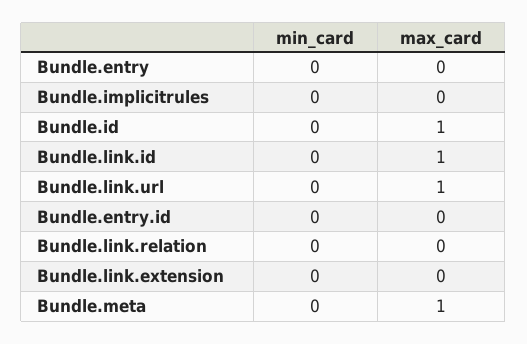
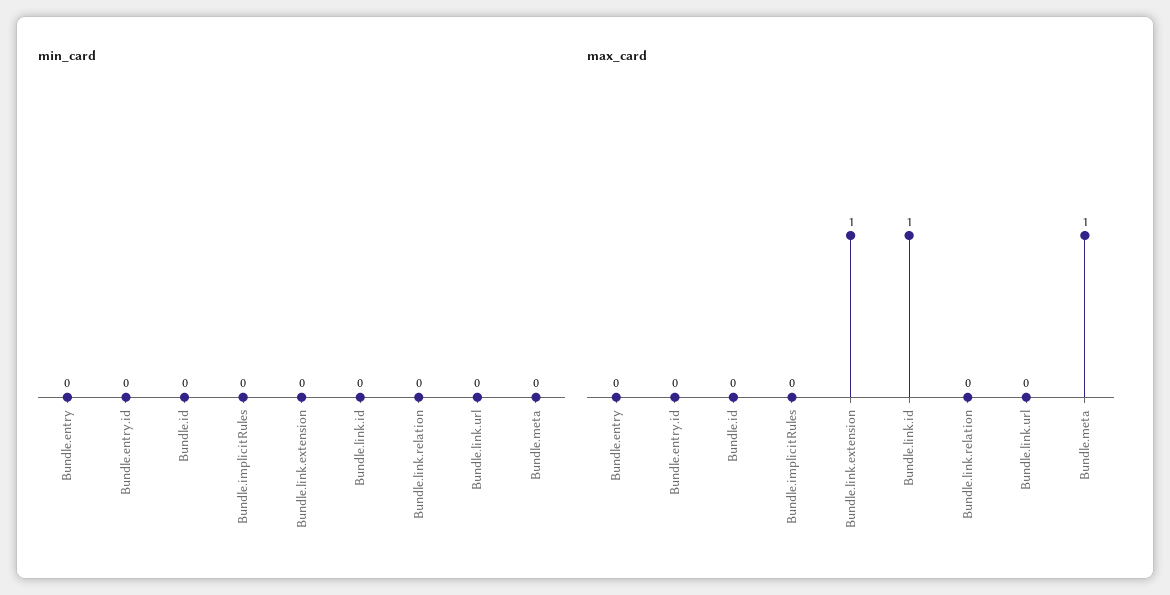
  {
    "min_card": {
      "Bundle.entry": 0,
      "Bundle.implicitrules": 0,
      "Bundle.id": 0,
      "Bundle.link.id": 0,
      "Bundle.link.url": 0,
      "Bundle.entry.id": 0,
      "Bundle.link.relation": 0,
      "Bundle.link.extension": 0,
      "Bundle.meta": 0
    },
    "max_card": {
      "Bundle.entry": 0,
      "Bundle.implicitrules": 0,
-     "Bundle.id": 1,
+     "Bundle.id": 0,
      "Bundle.link.id": 1,
-     "Bundle.link.url": 1,
+     "Bundle.link.url": 0,
      "Bundle.entry.id": 0,
      "Bundle.link.relation": 0,
-     "Bundle.link.extension": 0,
+     "Bundle.link.extension": 1,
      "Bundle.meta": 1
    }
  }

